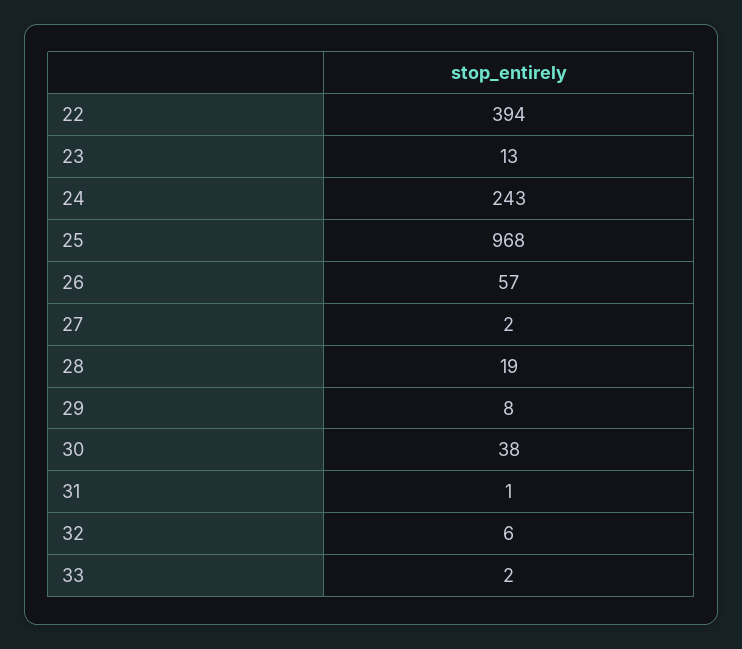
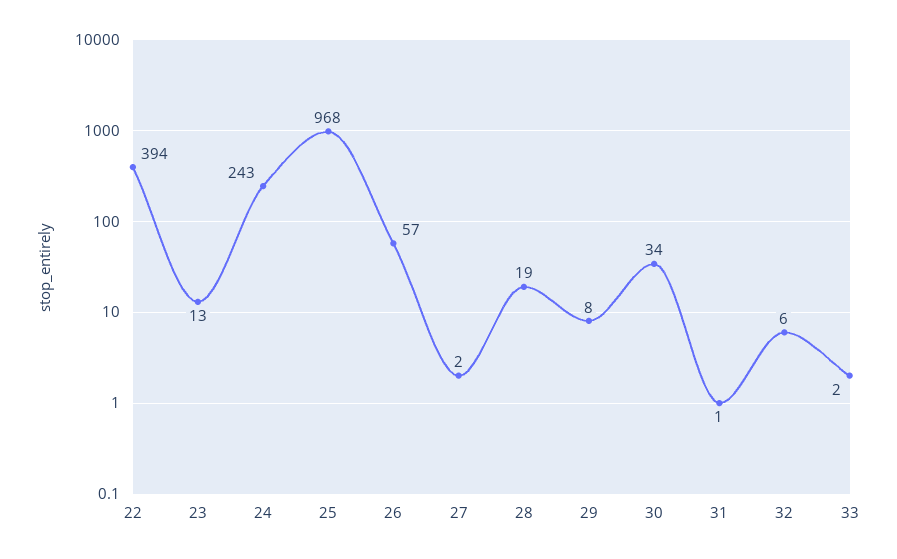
  {
    "22": 394,
    "23": 13,
    "24": 243,
    "25": 968,
    "26": 57,
    "27": 2,
    "28": 19,
    "29": 8,
-   "30": 38,
+   "30": 34,
    "31": 1,
    "32": 6,
    "33": 2
  }

